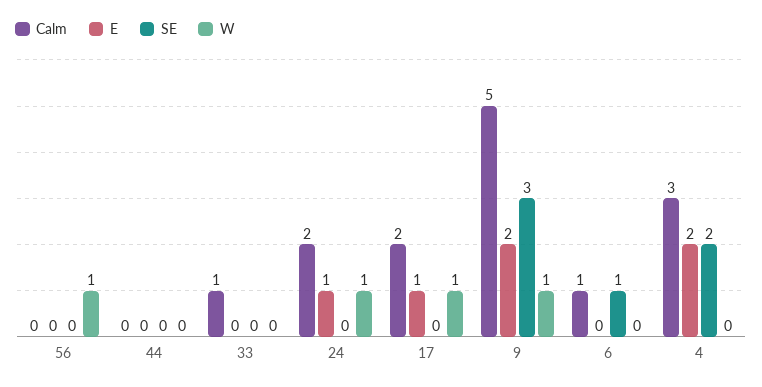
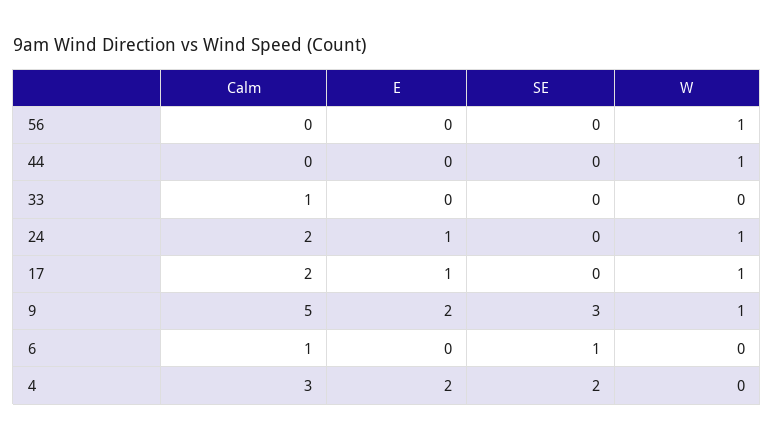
  {
    "Calm": {
      "56": 0,
      "44": 0,
      "33": 1,
      "24": 2,
      "17": 2,
      "9": 5,
      "6": 1,
      "4": 3
    },
    "E": {
      "56": 0,
      "44": 0,
      "33": 0,
      "24": 1,
      "17": 1,
      "9": 2,
      "6": 0,
      "4": 2
    },
    "SE": {
      "56": 0,
      "44": 0,
      "33": 0,
      "24": 0,
      "17": 0,
      "9": 3,
      "6": 1,
      "4": 2
    },
    "W": {
      "56": 1,
-     "44": 0,
+     "44": 1,
      "33": 0,
      "24": 1,
      "17": 1,
      "9": 1,
      "6": 0,
      "4": 0
    }
  }

